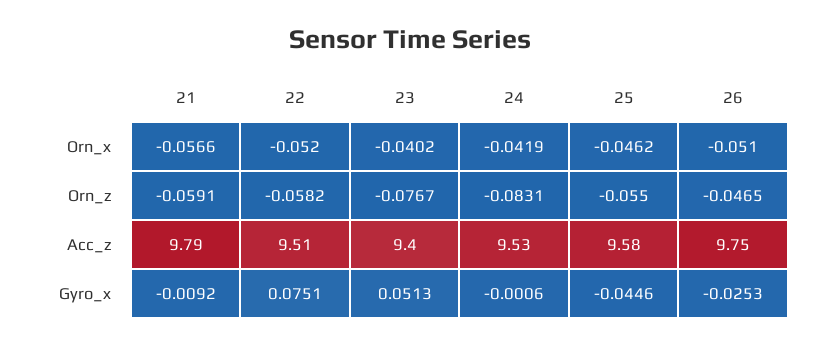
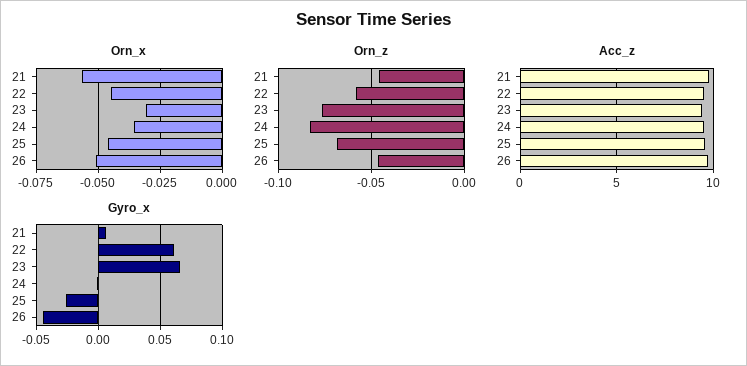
  {
    "Orn_x": {
      "21": -0.0566,
-     "22": -0.052,
+     "22": -0.045,
-     "23": -0.0402,
+     "23": -0.03,
-     "24": -0.0419,
+     "24": -0.035,
      "25": -0.0462,
      "26": -0.051
    },
    "Orn_z": {
-     "21": -0.0591,
+     "21": -0.045,
      "22": -0.0582,
      "23": -0.0767,
      "24": -0.0831,
-     "25": -0.055,
+     "25": -0.07,
      "26": -0.0465
    },
    "Acc_z": {
      "21": 9.79,
      "22": 9.51,
      "23": 9.4,
      "24": 9.53,
      "25": 9.58,
      "26": 9.75
    },
    "Gyro_x": {
-     "21": -0.0092,
+     "21": 0.005,
-     "22": 0.0751,
+     "22": 0.06,
-     "23": 0.0513,
+     "23": 0.065,
      "24": -0.0006,
-     "25": -0.0446,
+     "25": -0.025,
-     "26": -0.0253
+     "26": -0.045
    }
  }

